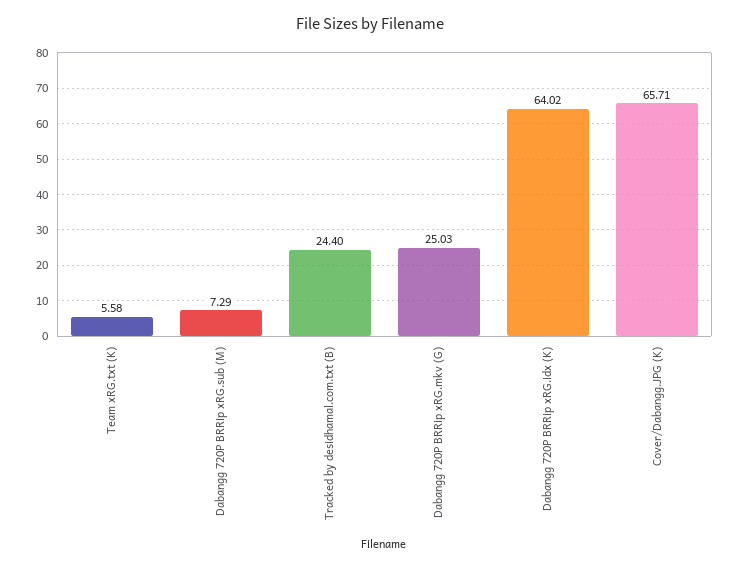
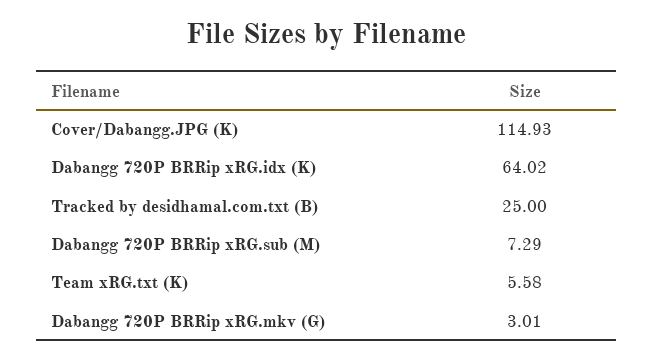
  {
    "Team xRG.txt (K)": 5.58,
    "Dabangg 720P BRRip xRG.sub (M)": 7.29,
-   "Tracked by desidhamal.com.txt (B)": 24.4,
+   "Tracked by desidhamal.com.txt (B)": 25,
-   "Dabangg 720P BRRip xRG.mkv (G)": 25.03,
+   "Dabangg 720P BRRip xRG.mkv (G)": 3.01,
    "Dabangg 720P BRRip xRG.idx (K)": 64.02,
-   "Cover/Dabangg.JPG (K)": 65.71
+   "Cover/Dabangg.JPG (K)": 114.93
  }

